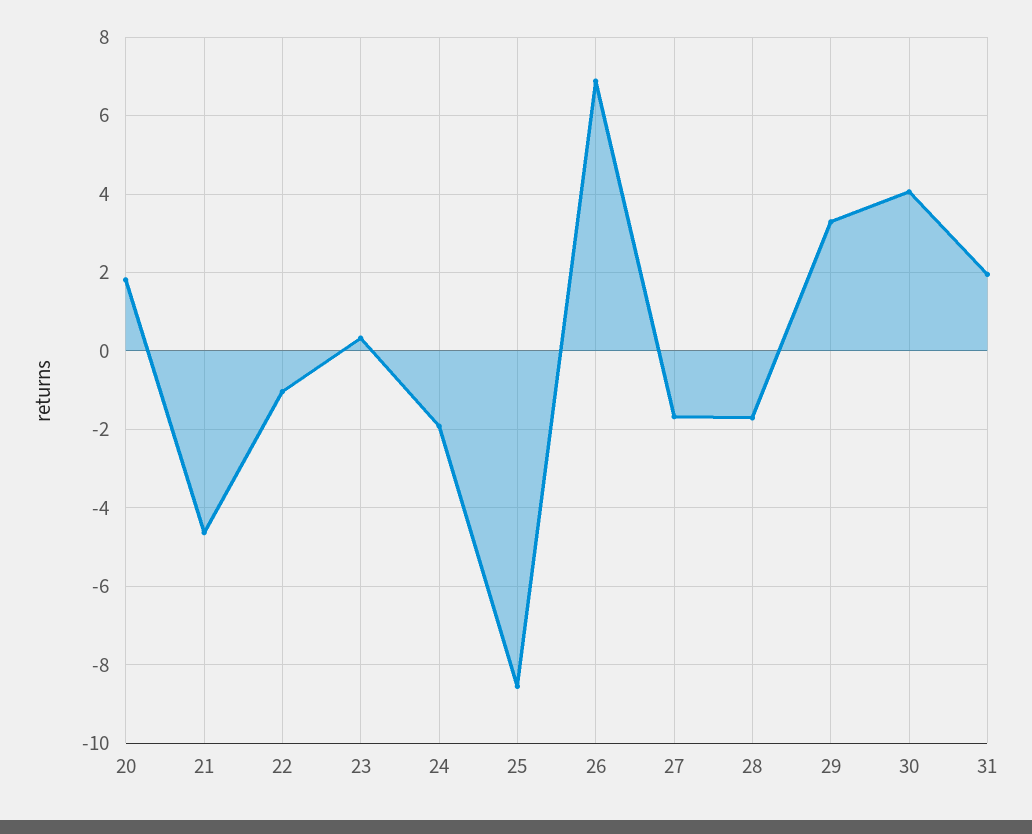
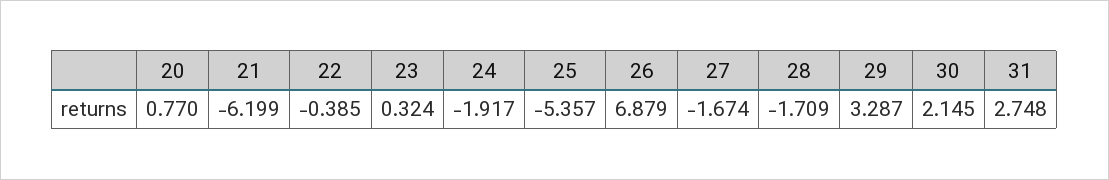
  {
-   "20": 1.8,
+   "20": 0.77,
-   "21": -4.6,
+   "21": -6.199,
-   "22": -1,
+   "22": -0.385,
    "23": 0.324,
    "24": -1.917,
-   "25": -8.6,
+   "25": -5.357,
    "26": 6.879,
    "27": -1.674,
    "28": -1.709,
    "29": 3.287,
-   "30": 4,
+   "30": 2.145,
-   "31": 2
+   "31": 2.748
  }

